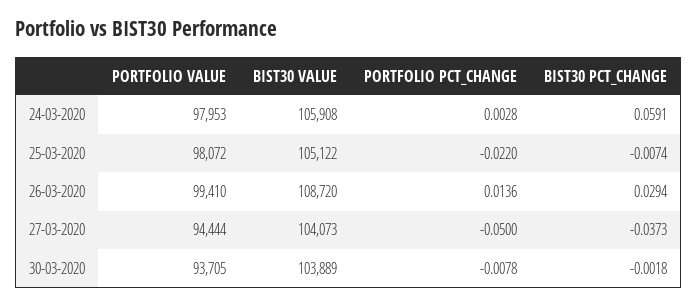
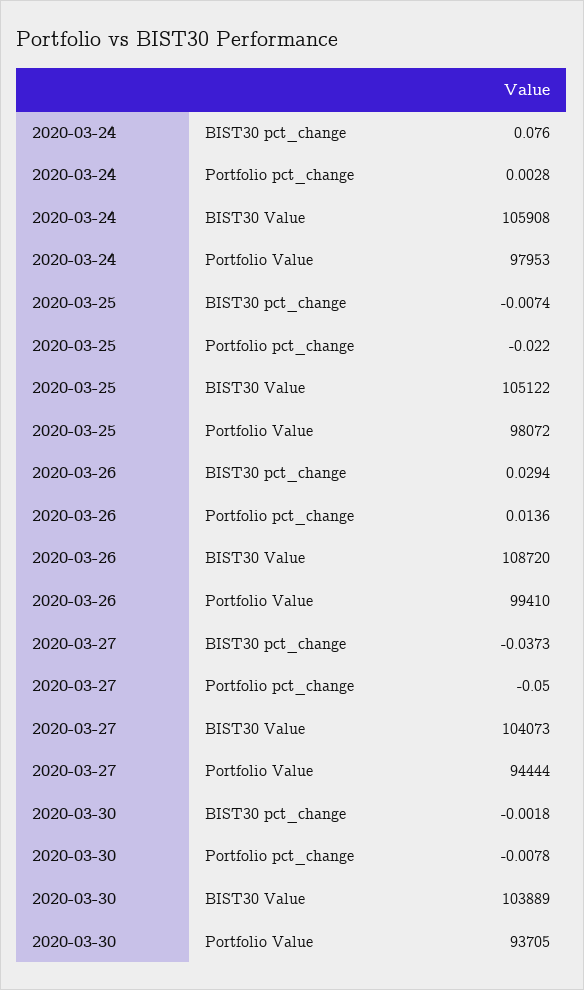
  {
    "PORTFOLIO VALUE": {
      "24-03-2020": 97953,
      "25-03-2020": 98072,
      "26-03-2020": 99410,
      "27-03-2020": 94444,
      "30-03-2020": 93705
    },
    "BIST30 VALUE": {
      "24-03-2020": 105908,
      "25-03-2020": 105122,
      "26-03-2020": 108720,
      "27-03-2020": 104073,
      "30-03-2020": 103889
    },
    "PORTFOLIO PCT_CHANGE": {
      "24-03-2020": 0.0028,
      "25-03-2020": -0.022,
      "26-03-2020": 0.0136,
      "27-03-2020": -0.05,
      "30-03-2020": -0.0078
    },
    "BIST30 PCT_CHANGE": {
-     "24-03-2020": 0.0591,
+     "24-03-2020": 0.076,
      "25-03-2020": -0.0074,
      "26-03-2020": 0.0294,
      "27-03-2020": -0.0373,
      "30-03-2020": -0.0018
    }
  }

